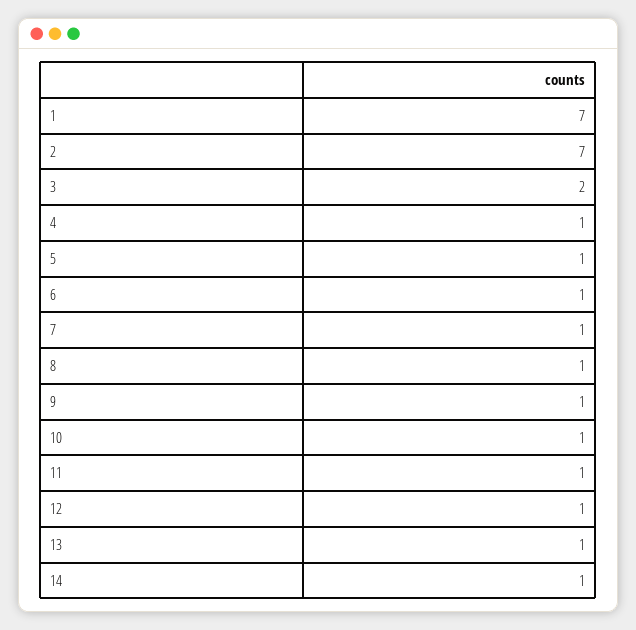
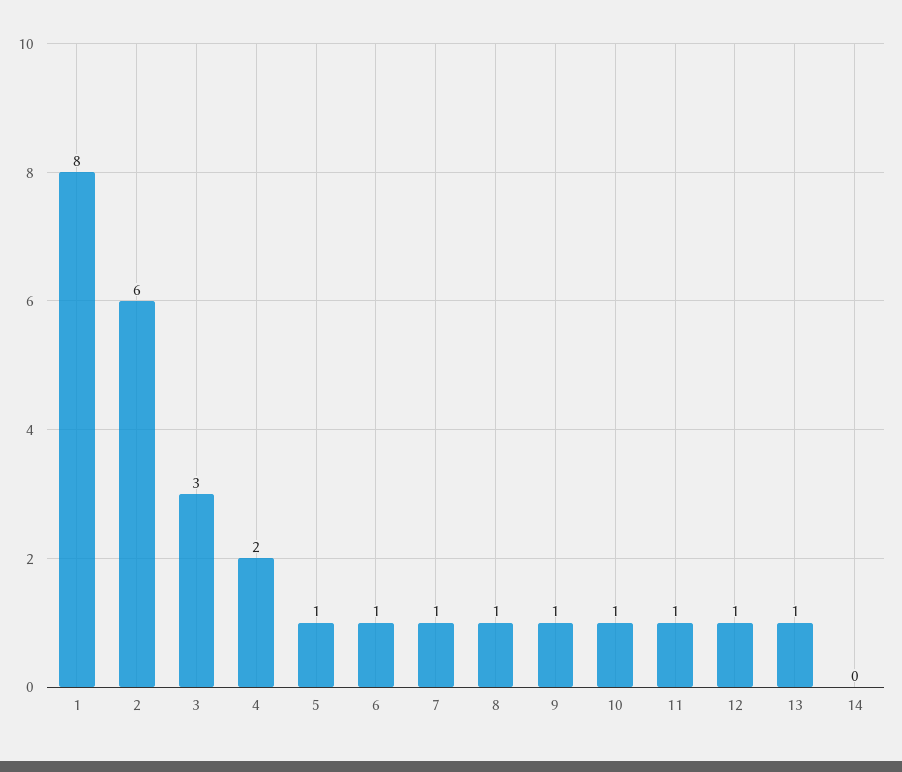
  {
-   "1": 7,
+   "1": 8,
-   "2": 7,
+   "2": 6,
-   "3": 2,
+   "3": 3,
-   "4": 1,
+   "4": 2,
    "5": 1,
    "6": 1,
    "7": 1,
    "8": 1,
    "9": 1,
    "10": 1,
    "11": 1,
    "12": 1,
    "13": 1,
-   "14": 1
+   "14": 0
  }

